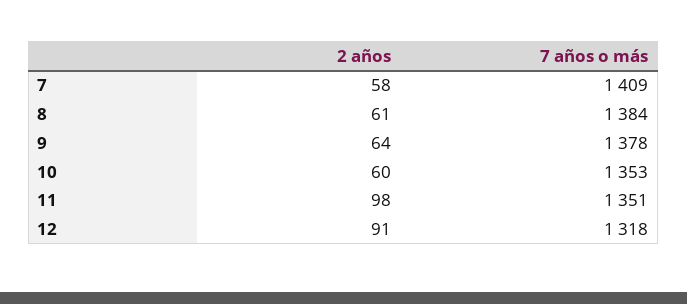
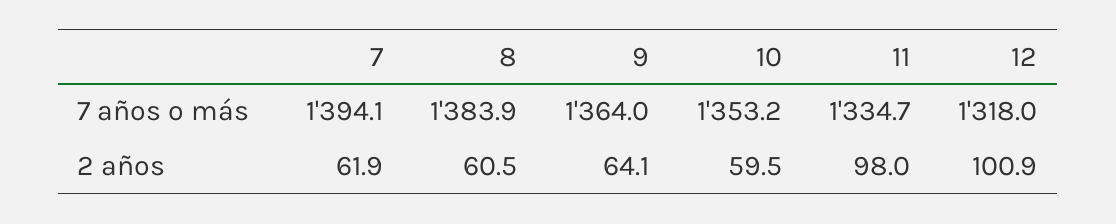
  {
    "2 años": {
-     "7": 58,
+     "7": 61.9,
      "8": 60.5,
      "9": 64.1,
      "10": 59.5,
      "11": 98,
-     "12": 91
+     "12": 100.9
    },
    "7 años o más": {
-     "7": 1409,
+     "7": 1394.1,
      "8": 1383.9,
-     "9": 1378,
+     "9": 1364,
      "10": 1353.2,
-     "11": 1351,
+     "11": 1334.7,
      "12": 1318
    }
  }

